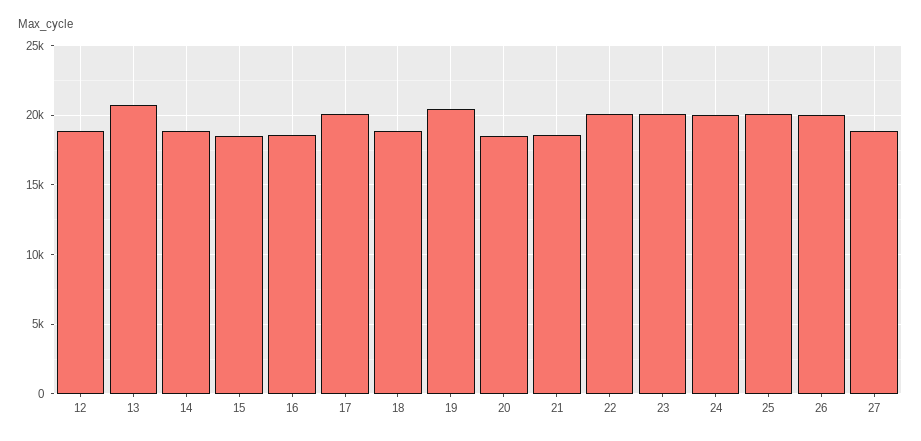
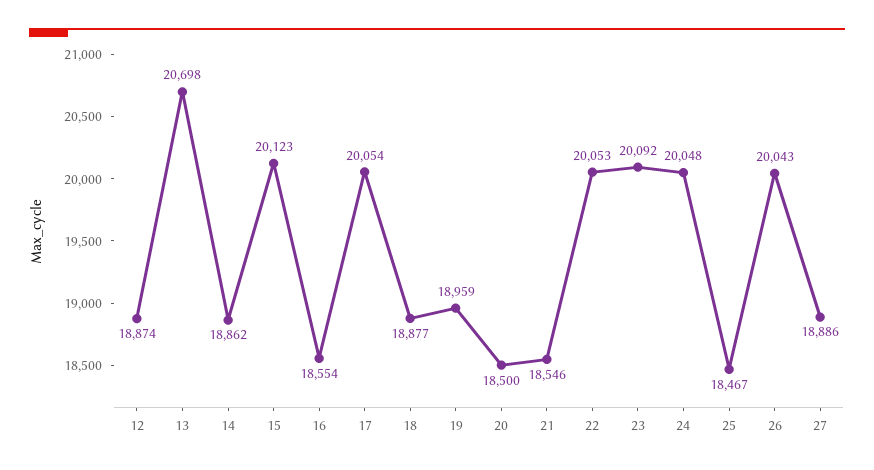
  {
    "12": 18874,
    "13": 20698,
    "14": 18862,
-   "15": 18500,
+   "15": 20123,
    "16": 18554,
    "17": 20054,
    "18": 18877,
-   "19": 20500,
+   "19": 18959,
    "20": 18500,
    "21": 18546,
    "22": 20053,
    "23": 20092,
    "24": 20048,
-   "25": 20000,
+   "25": 18467,
    "26": 20043,
    "27": 18886
  }

